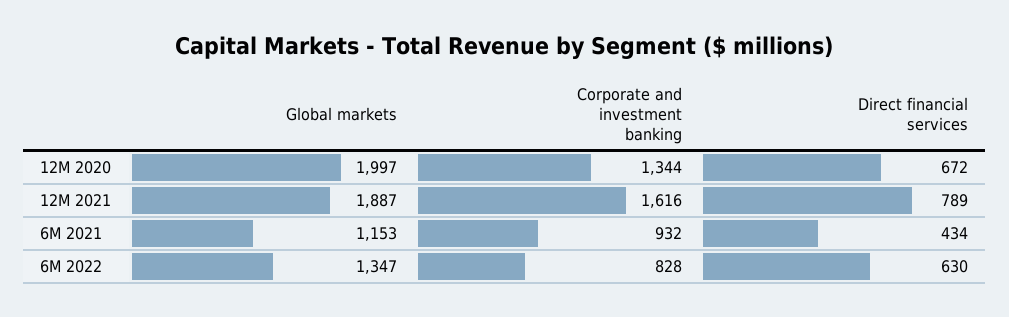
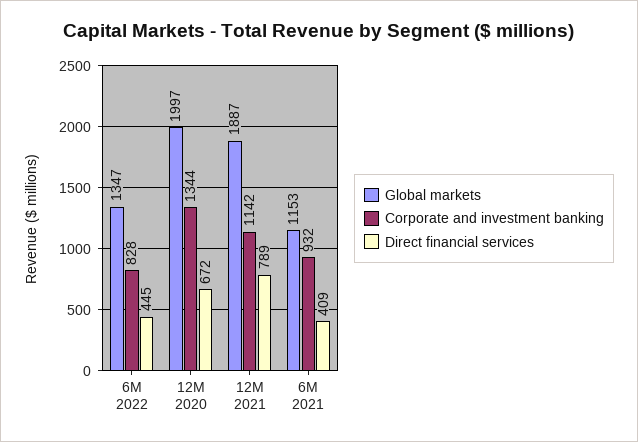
  {
    "Global markets": {
      "12M 2020": 1997,
      "12M 2021": 1887,
      "6M 2021": 1153,
      "6M 2022": 1347
    },
    "Corporate and investment banking": {
      "12M 2020": 1344,
-     "12M 2021": 1616,
+     "12M 2021": 1142,
      "6M 2021": 932,
      "6M 2022": 828
    },
    "Direct financial services": {
      "12M 2020": 672,
      "12M 2021": 789,
-     "6M 2021": 434,
+     "6M 2021": 409,
-     "6M 2022": 630
+     "6M 2022": 445
    }
  }

